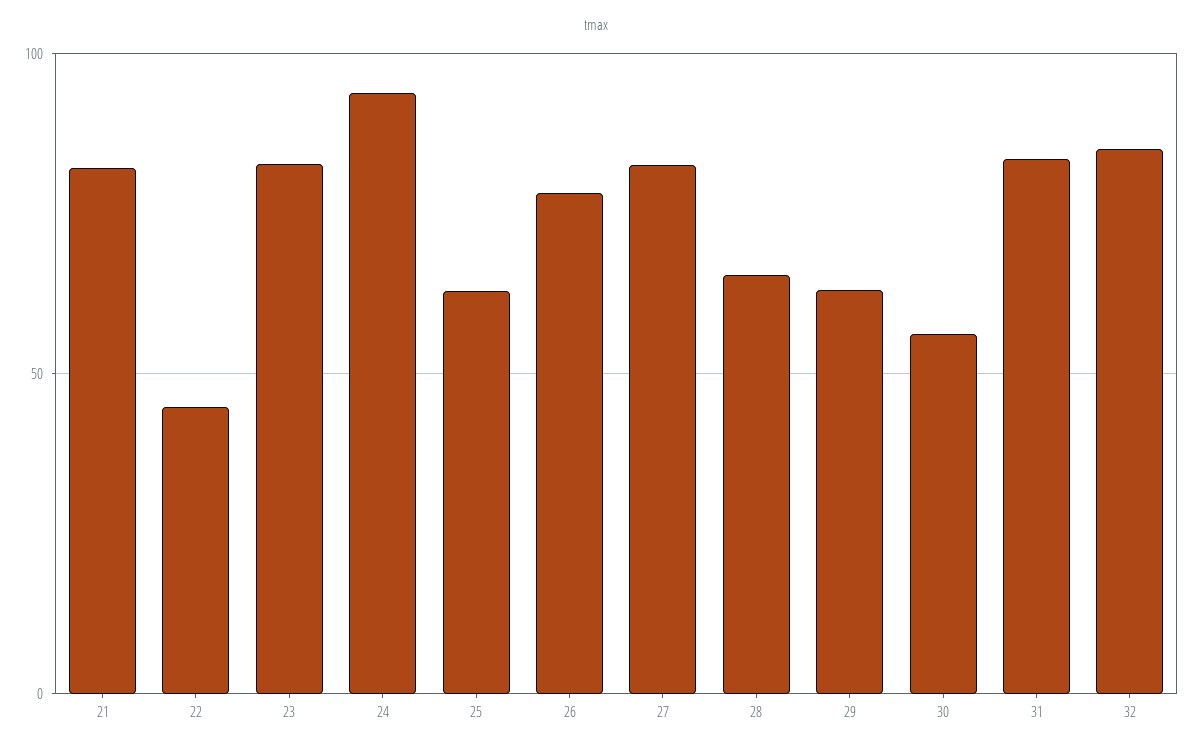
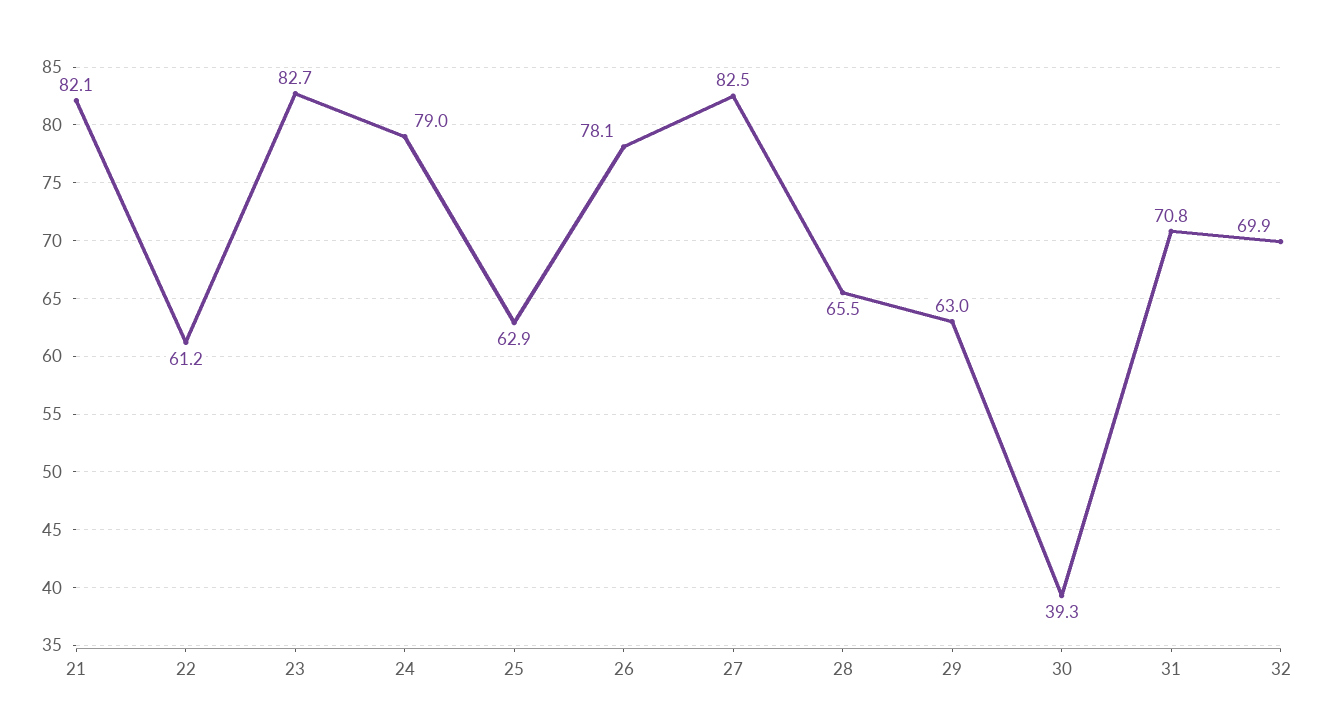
  {
    "21": 82.1,
-   "22": 45,
+   "22": 61.2,
    "23": 82.7,
-   "24": 95,
+   "24": 79,
    "25": 62.9,
    "26": 78.1,
    "27": 82.5,
    "28": 65.5,
    "29": 63,
-   "30": 55,
+   "30": 39.3,
-   "31": 85,
+   "31": 70.8,
-   "32": 85
+   "32": 69.9
  }

